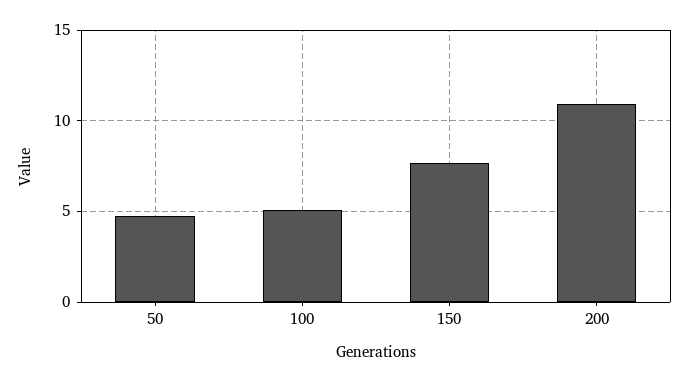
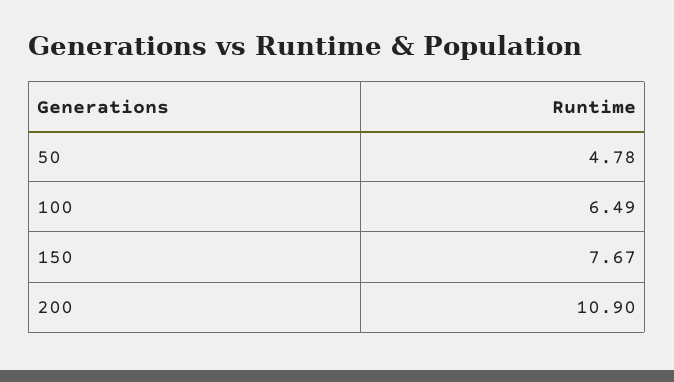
  {
    "50": 4.78,
-   "100": 5,
+   "100": 6.49,
    "150": 7.67,
    "200": 10.9
  }

